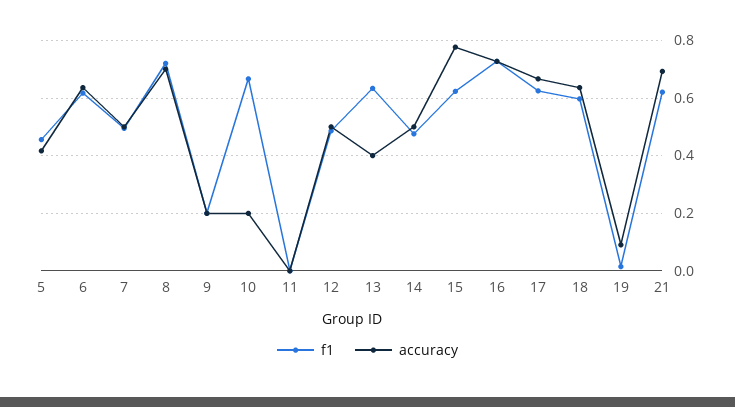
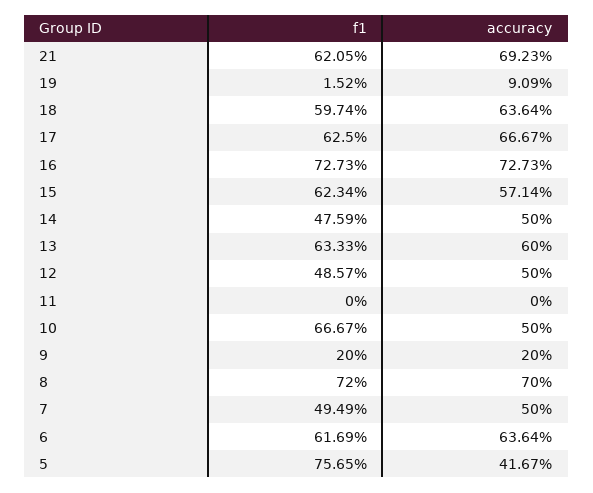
  {
    "f1": {
-     "5": 0.45,
+     "5": 0.7565,
      "6": 0.6169,
      "7": 0.4949,
      "8": 0.72,
      "9": 0.2,
      "10": 0.6667,
      "11": 0,
      "12": 0.4857,
      "13": 0.6333,
      "14": 0.4759,
      "15": 0.6234,
      "16": 0.7273,
      "17": 0.625,
      "18": 0.5974,
      "19": 0.0152,
      "21": 0.6205
    },
    "accuracy": {
      "5": 0.4167,
      "6": 0.6364,
      "7": 0.5,
      "8": 0.7,
      "9": 0.2,
-     "10": 0.2,
+     "10": 0.5,
      "11": 0,
      "12": 0.5,
-     "13": 0.4,
+     "13": 0.6,
      "14": 0.5,
-     "15": 0.775,
+     "15": 0.5714,
      "16": 0.7273,
      "17": 0.6667,
      "18": 0.6364,
      "19": 0.0909,
      "21": 0.6923
    }
  }

